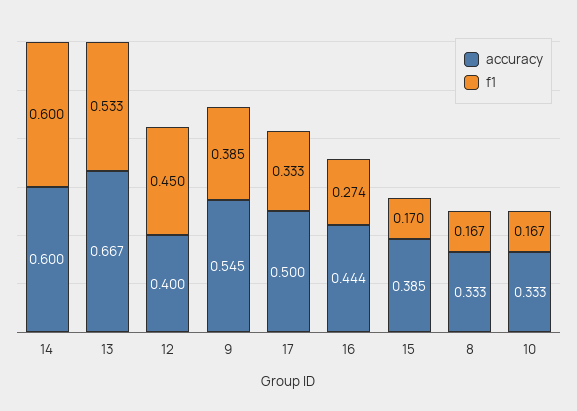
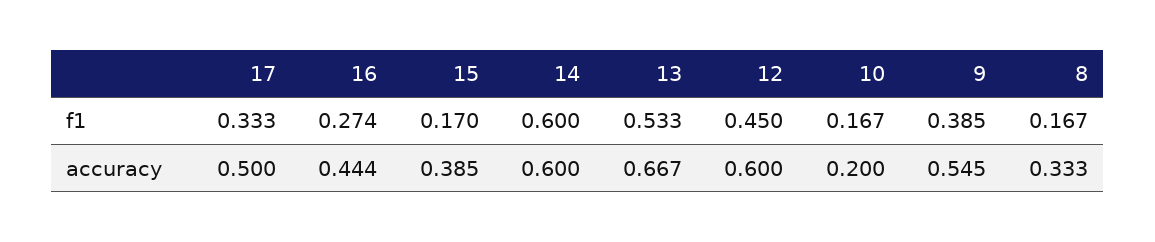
  {
    "accuracy": {
      "14": 0.6,
      "13": 0.667,
-     "12": 0.4,
+     "12": 0.6,
      "9": 0.545,
      "17": 0.5,
      "16": 0.444,
      "15": 0.385,
      "8": 0.333,
-     "10": 0.333
+     "10": 0.2
    },
    "f1": {
      "14": 0.6,
      "13": 0.533,
      "12": 0.45,
      "9": 0.385,
      "17": 0.333,
      "16": 0.274,
      "15": 0.17,
      "8": 0.167,
      "10": 0.167
    }
  }

